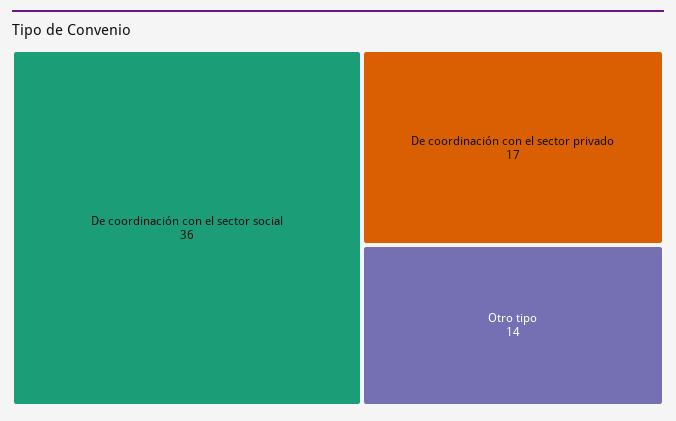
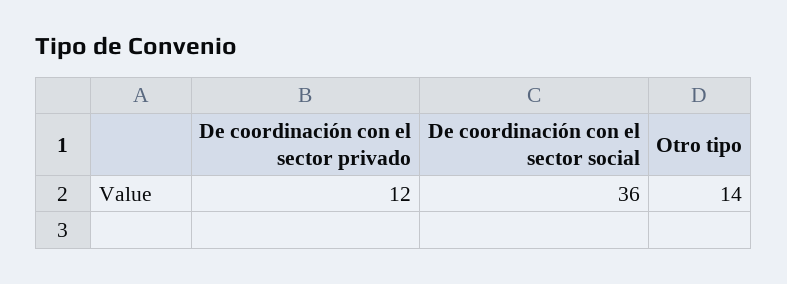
  {
    "De coordinación con el sector social": 36,
-   "De coordinación con el sector privado": 17,
+   "De coordinación con el sector privado": 12,
    "Otro tipo": 14
  }

